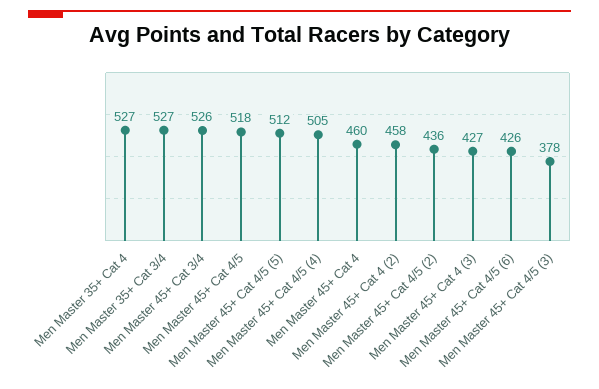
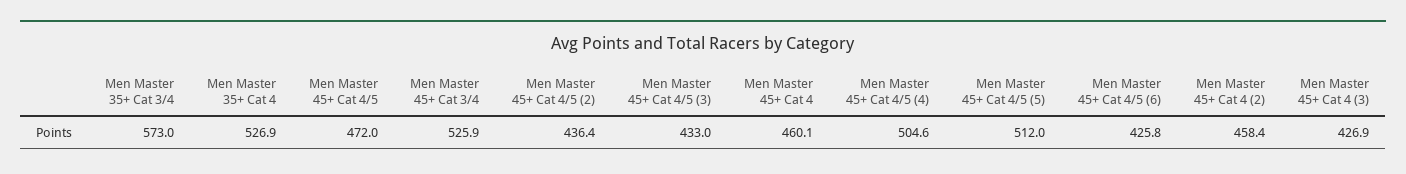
  {
    "Men Master 35+ Cat 4": 526.9,
-   "Men Master 35+ Cat 3/4": 527,
+   "Men Master 35+ Cat 3/4": 573,
    "Men Master 45+ Cat 3/4": 525.9,
-   "Men Master 45+ Cat 4/5": 518,
+   "Men Master 45+ Cat 4/5": 472,
    "Men Master 45+ Cat 4/5 (5)": 512,
    "Men Master 45+ Cat 4/5 (4)": 504.6,
    "Men Master 45+ Cat 4": 460.1,
    "Men Master 45+ Cat 4 (2)": 458.4,
    "Men Master 45+ Cat 4/5 (2)": 436.4,
    "Men Master 45+ Cat 4 (3)": 426.9,
    "Men Master 45+ Cat 4/5 (6)": 425.8,
-   "Men Master 45+ Cat 4/5 (3)": 378
+   "Men Master 45+ Cat 4/5 (3)": 433
  }

